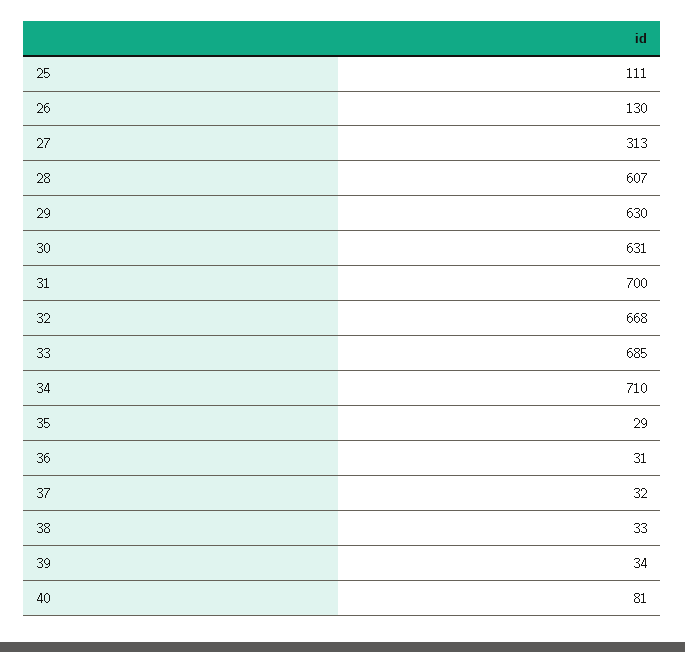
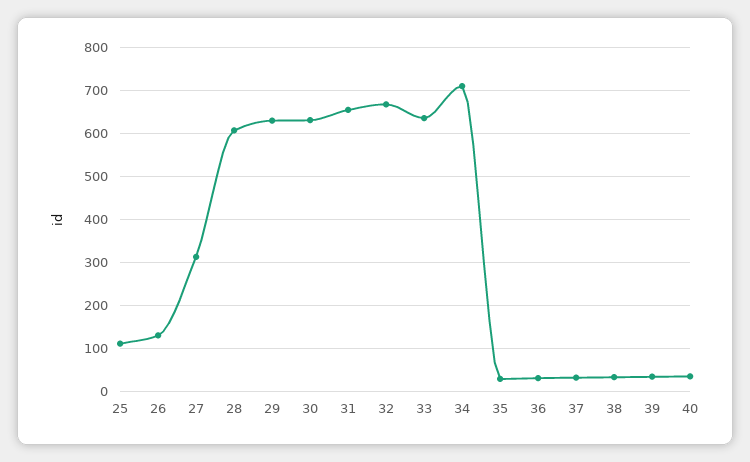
  {
    "25": 111,
    "26": 130,
    "27": 313,
    "28": 607,
    "29": 630,
    "30": 631,
-   "31": 700,
+   "31": 660,
    "32": 668,
-   "33": 685,
+   "33": 640,
    "34": 710,
    "35": 29,
    "36": 31,
    "37": 32,
    "38": 33,
    "39": 34,
-   "40": 81
+   "40": 40
  }

